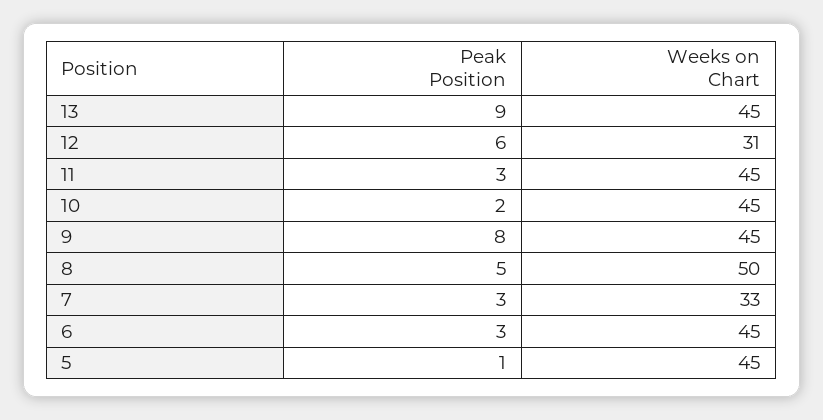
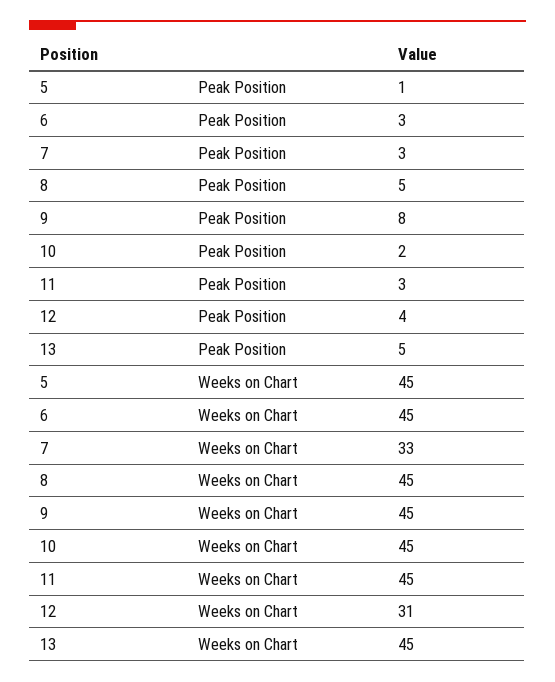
  {
    "Peak Position": {
-     "13": 9,
+     "13": 5,
-     "12": 6,
+     "12": 4,
      "11": 3,
      "10": 2,
      "9": 8,
      "8": 5,
      "7": 3,
      "6": 3,
      "5": 1
    },
    "Weeks on Chart": {
      "13": 45,
      "12": 31,
      "11": 45,
      "10": 45,
      "9": 45,
-     "8": 50,
+     "8": 45,
      "7": 33,
      "6": 45,
      "5": 45
    }
  }

